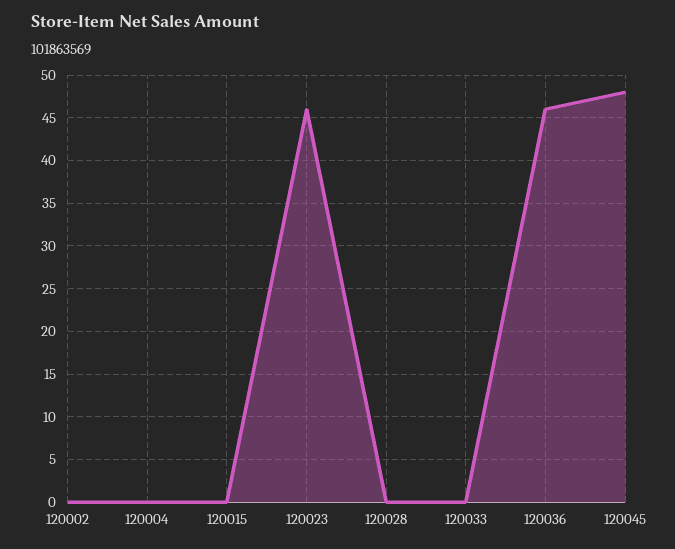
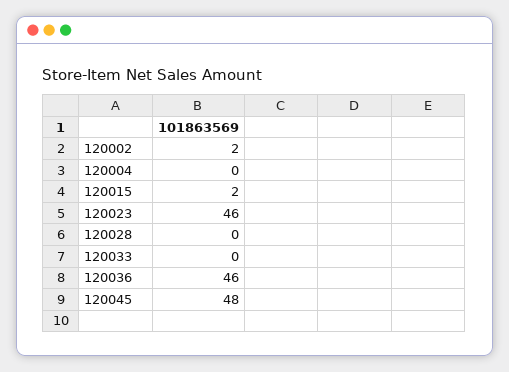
  {
-   "120002": 0,
+   "120002": 2,
    "120004": 0,
-   "120015": 0,
+   "120015": 2,
    "120023": 46,
    "120028": 0,
    "120033": 0,
    "120036": 46,
    "120045": 48
  }

